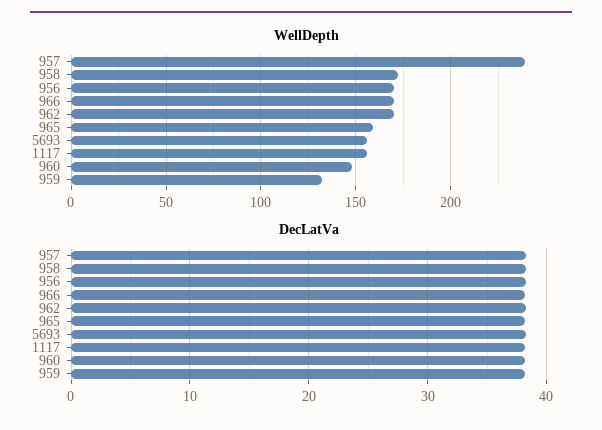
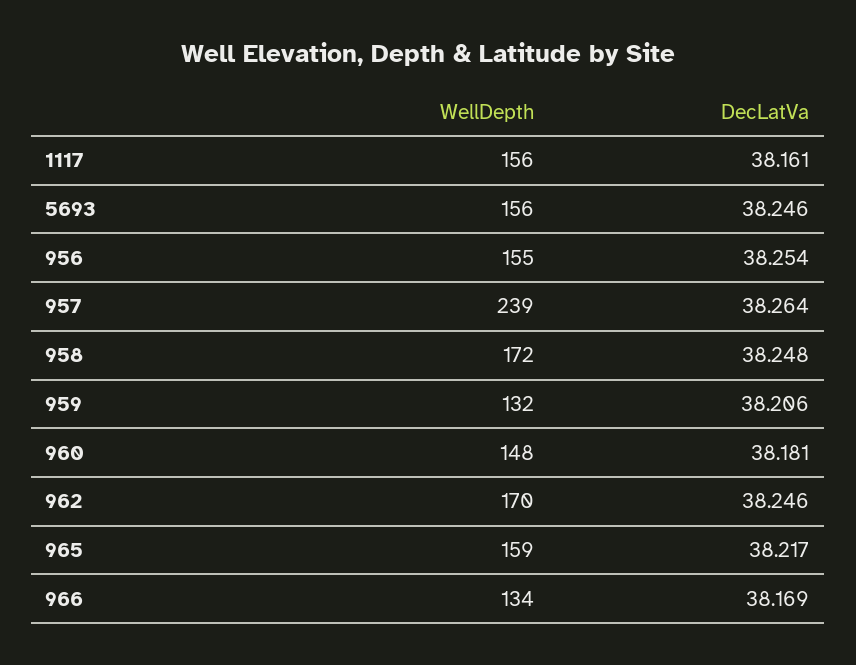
  {
    "WellDepth": {
      "957": 239,
      "958": 172,
-     "956": 170,
+     "956": 155,
-     "966": 170,
+     "966": 134,
      "962": 170,
      "965": 159,
      "5693": 156,
      "1117": 156,
      "960": 148,
      "959": 132
    },
    "DecLatVa": {
      "957": 38.264,
      "958": 38.248,
      "956": 38.254,
      "966": 38.169,
      "962": 38.246,
      "965": 38.217,
      "5693": 38.246,
      "1117": 38.161,
      "960": 38.181,
      "959": 38.206
    }
  }

